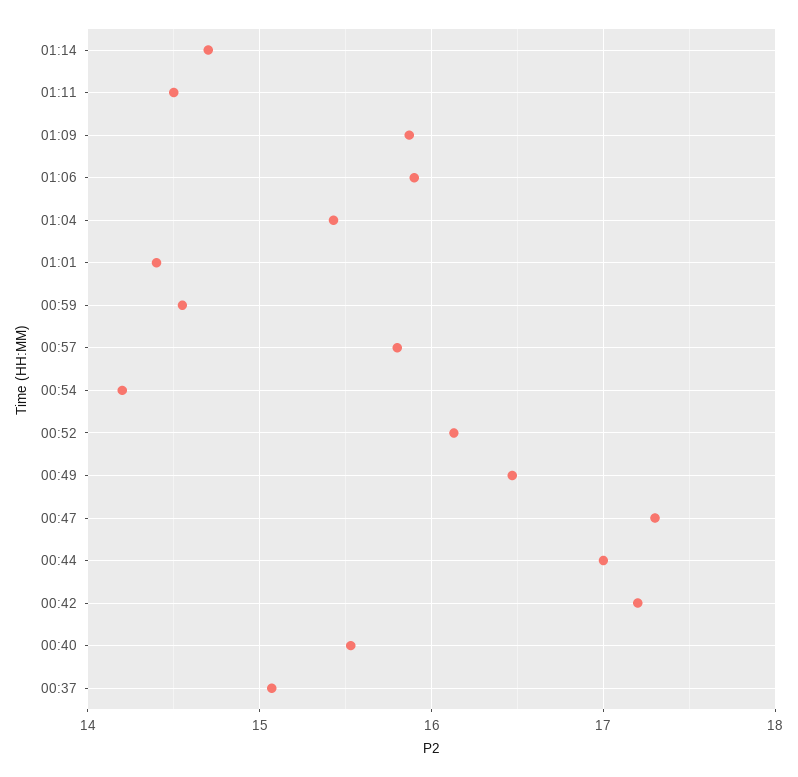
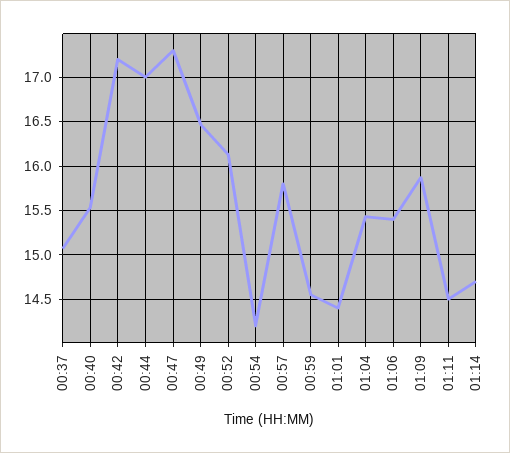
  {
    "01:14": 14.7,
    "01:11": 14.5,
    "01:09": 15.9,
-   "01:06": 15.9,
+   "01:06": 15.4,
    "01:04": 15.4,
    "01:01": 14.4,
    "00:59": 14.6,
    "00:57": 15.8,
    "00:54": 14.2,
    "00:52": 16.1,
    "00:49": 16.5,
    "00:47": 17.3,
    "00:44": 17,
    "00:42": 17.2,
    "00:40": 15.5,
    "00:37": 15.1
  }

